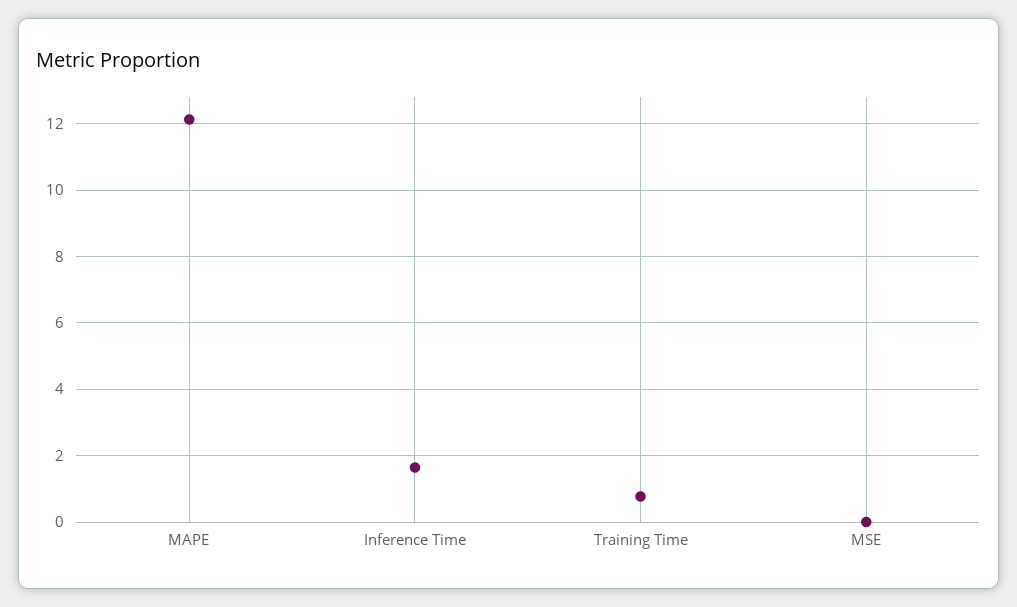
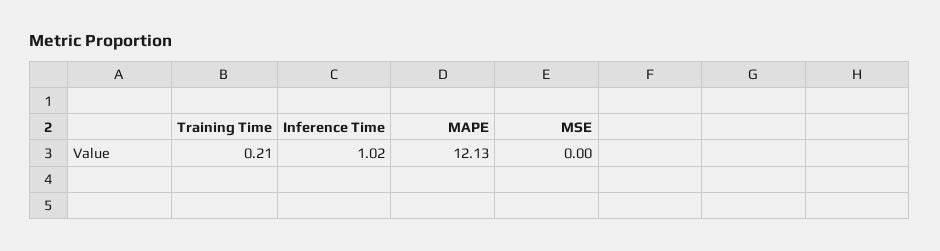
  {
    "MAPE": 12.13,
-   "Inference Time": 1.6,
+   "Inference Time": 1.02,
-   "Training Time": 0.8,
+   "Training Time": 0.21,
    "MSE": 0
  }

